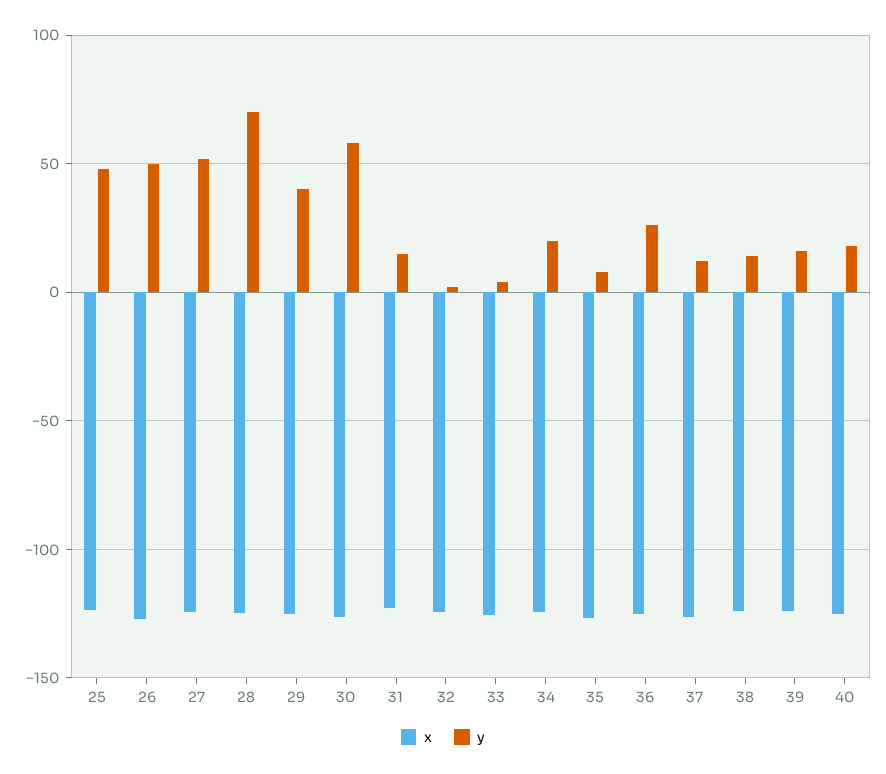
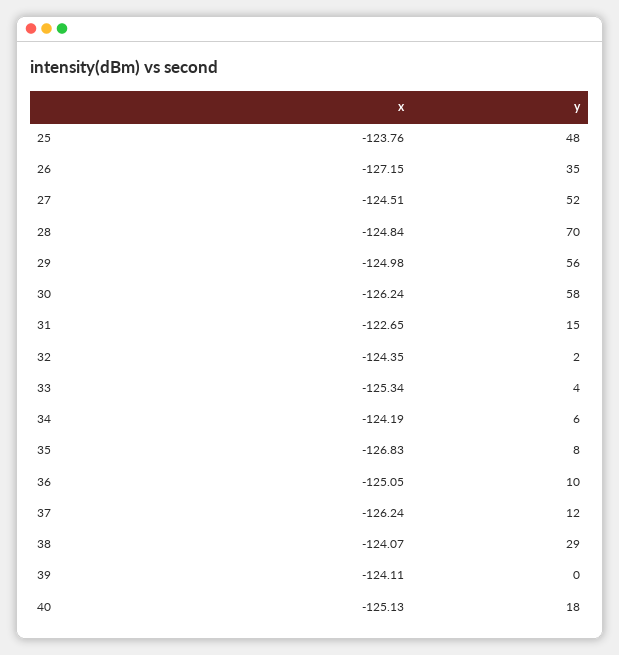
  {
    "x": {
      "25": -123.76,
      "26": -127.15,
      "27": -124.51,
      "28": -124.84,
      "29": -124.98,
      "30": -126.24,
      "31": -122.65,
      "32": -124.35,
      "33": -125.34,
      "34": -124.19,
      "35": -126.83,
      "36": -125.05,
      "37": -126.24,
      "38": -124.07,
      "39": -124.11,
      "40": -125.13
    },
    "y": {
      "25": 48,
-     "26": 50,
+     "26": 35,
      "27": 52,
      "28": 70,
-     "29": 40,
+     "29": 56,
      "30": 58,
      "31": 15,
      "32": 2,
      "33": 4,
-     "34": 20,
+     "34": 6,
      "35": 8,
-     "36": 25,
+     "36": 10,
      "37": 12,
-     "38": 15,
+     "38": 29,
-     "39": 15,
+     "39": 0,
      "40": 18
    }
  }

